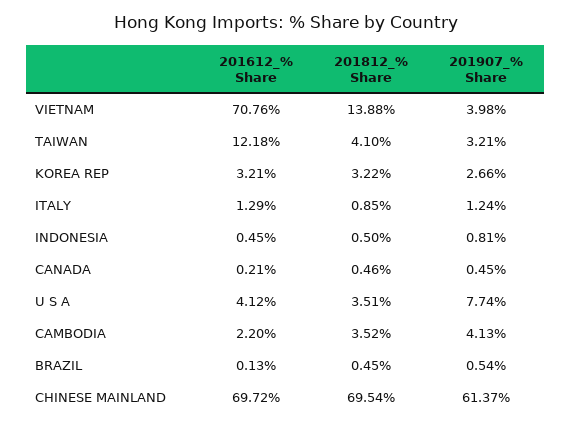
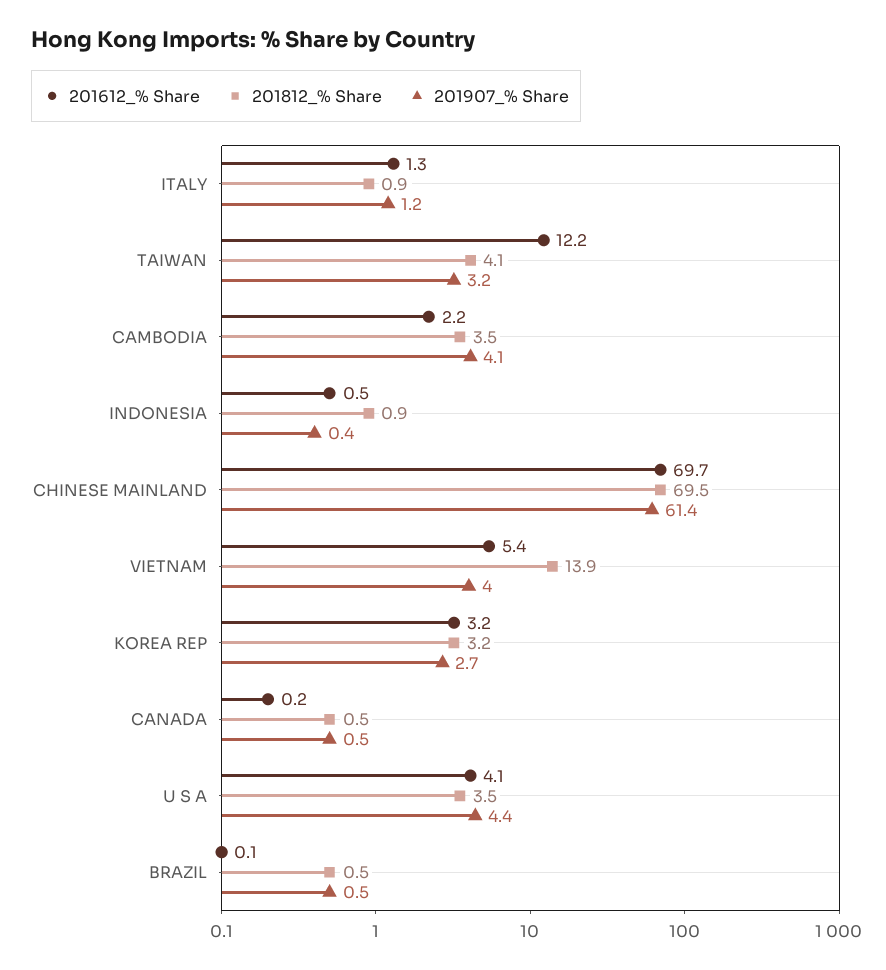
  {
    "201612_% Share": {
-     "VIETNAM": 70.76,
+     "VIETNAM": 5.4,
      "TAIWAN": 12.18,
      "KOREA REP": 3.21,
      "ITALY": 1.29,
      "INDONESIA": 0.45,
      "CANADA": 0.21,
      "U S A": 4.12,
      "CAMBODIA": 2.2,
      "BRAZIL": 0.13,
      "CHINESE MAINLAND": 69.72
    },
    "201812_% Share": {
      "VIETNAM": 13.88,
      "TAIWAN": 4.1,
      "KOREA REP": 3.22,
      "ITALY": 0.85,
-     "INDONESIA": 0.5,
+     "INDONESIA": 0.9,
      "CANADA": 0.46,
      "U S A": 3.51,
      "CAMBODIA": 3.52,
      "BRAZIL": 0.45,
      "CHINESE MAINLAND": 69.54
    },
    "201907_% Share": {
      "VIETNAM": 3.98,
      "TAIWAN": 3.21,
      "KOREA REP": 2.66,
      "ITALY": 1.24,
-     "INDONESIA": 0.81,
+     "INDONESIA": 0.4,
      "CANADA": 0.45,
-     "U S A": 7.74,
+     "U S A": 4.4,
      "CAMBODIA": 4.13,
      "BRAZIL": 0.54,
      "CHINESE MAINLAND": 61.37
    }
  }

